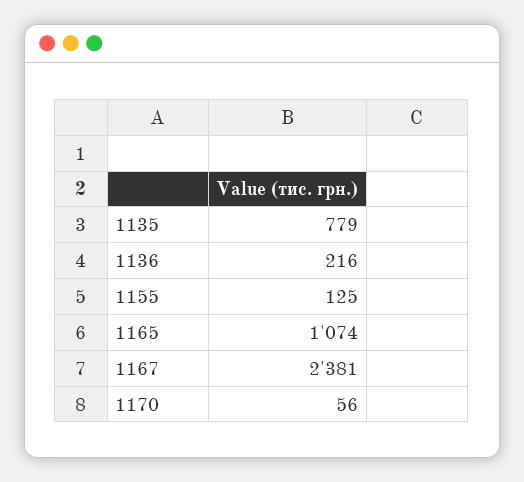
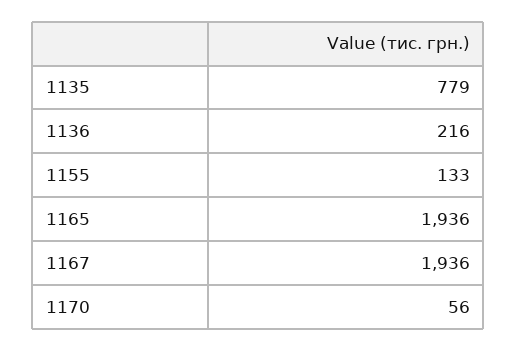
  {
    "1135": 779,
    "1136": 216,
-   "1155": 125,
+   "1155": 133,
-   "1165": 1074,
+   "1165": 1936,
-   "1167": 2381,
+   "1167": 1936,
    "1170": 56
  }

